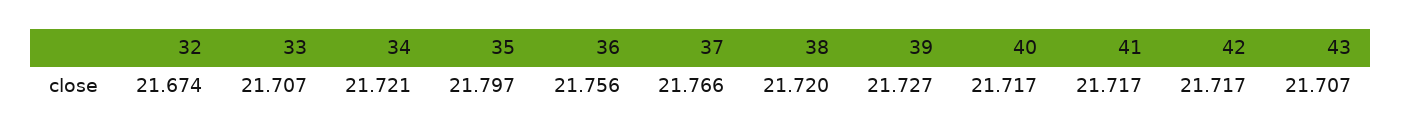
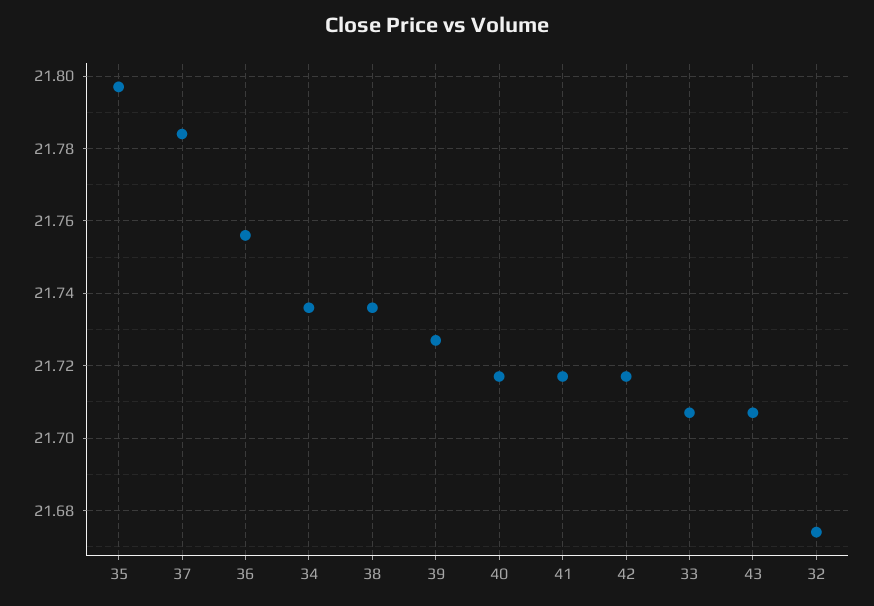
  {
    "32": 21.674,
    "33": 21.707,
-   "34": 21.721,
+   "34": 21.735,
    "35": 21.797,
    "36": 21.756,
-   "37": 21.766,
+   "37": 21.785,
-   "38": 21.72,
+   "38": 21.735,
    "39": 21.727,
    "40": 21.717,
    "41": 21.717,
    "42": 21.717,
    "43": 21.707
  }

